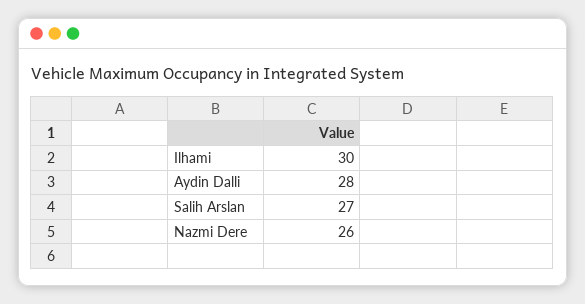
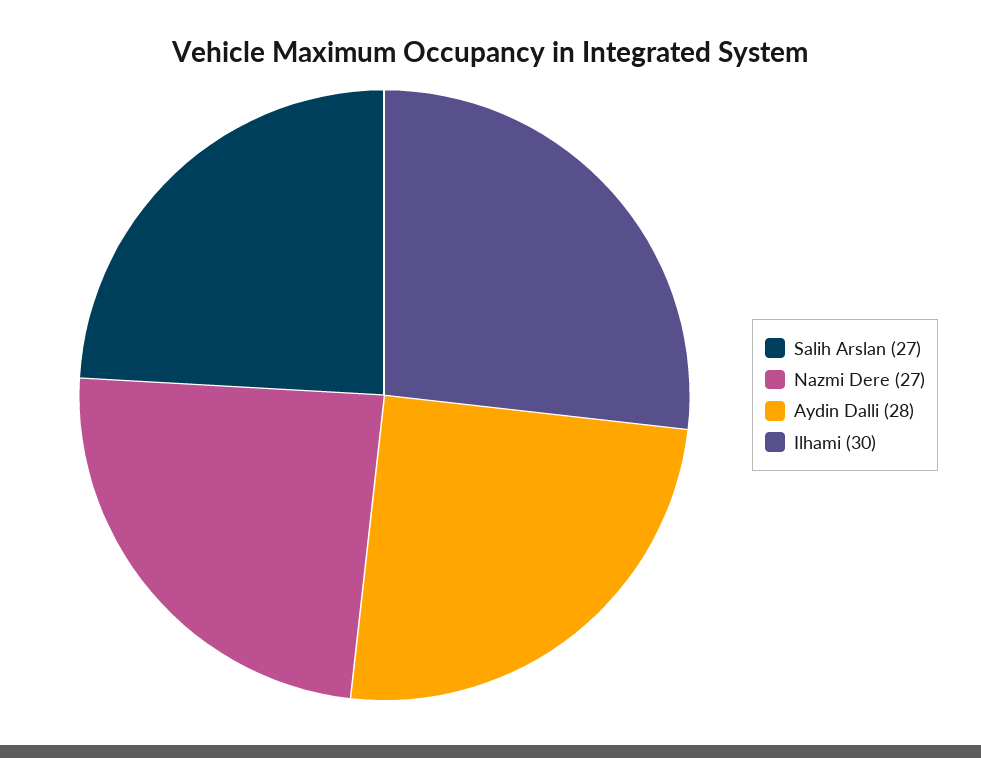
  {
    "Ilhami": 30,
    "Aydin Dalli": 28,
    "Salih Arslan": 27,
-   "Nazmi Dere": 26
+   "Nazmi Dere": 27
  }

